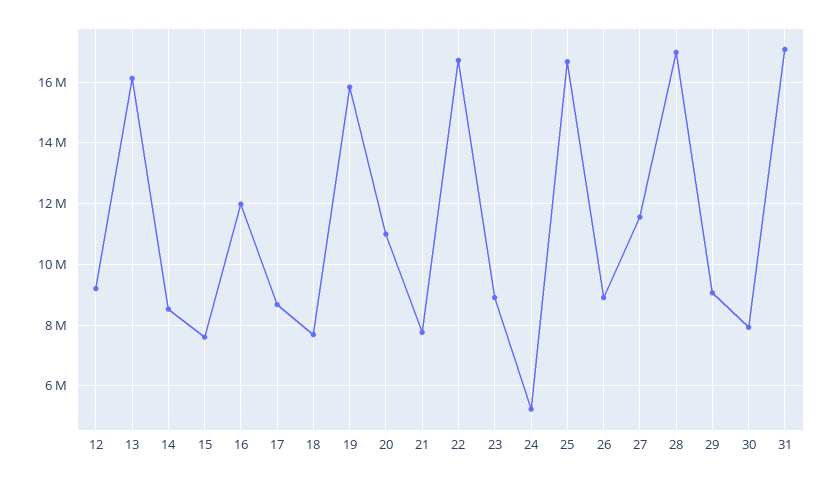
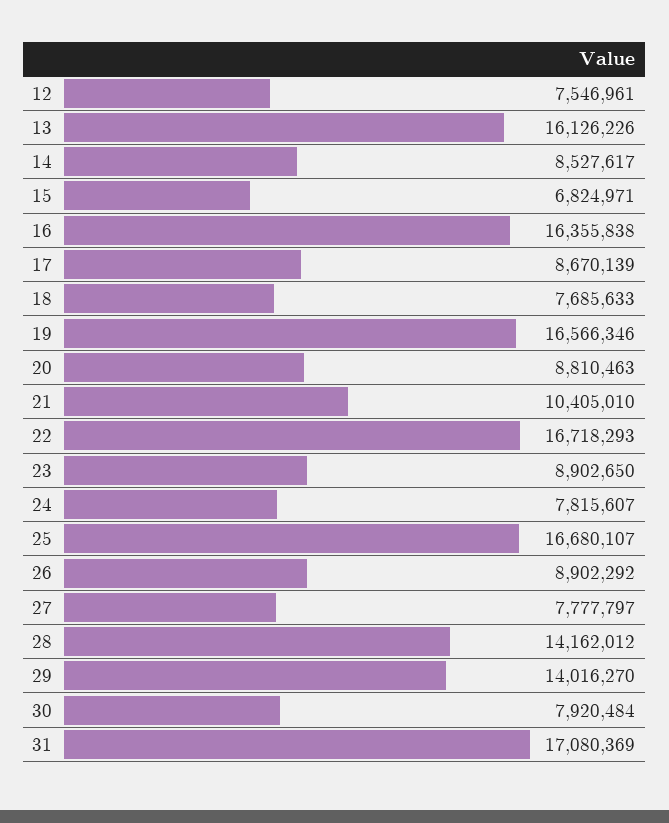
  {
-   "12": 9200000,
+   "12": 7546961,
    "13": 16126226,
    "14": 8527617,
-   "15": 7600000,
+   "15": 6824971,
-   "16": 12000000,
+   "16": 16355838,
    "17": 8670139,
    "18": 7685633,
-   "19": 15800000,
+   "19": 16566346,
-   "20": 11000000,
+   "20": 8810463,
-   "21": 7800000,
+   "21": 10405010,
    "22": 16718293,
    "23": 8902650,
-   "24": 5200000,
+   "24": 7815607,
    "25": 16680107,
    "26": 8902292,
-   "27": 11600000,
+   "27": 7777797,
-   "28": 17000000,
+   "28": 14162012,
-   "29": 9000000,
+   "29": 14016270,
    "30": 7920484,
    "31": 17080369
  }

